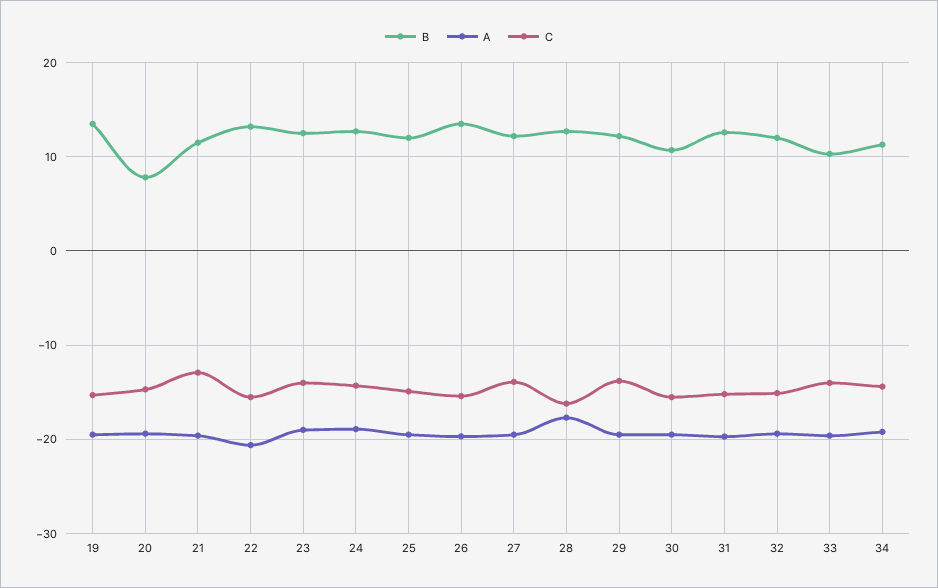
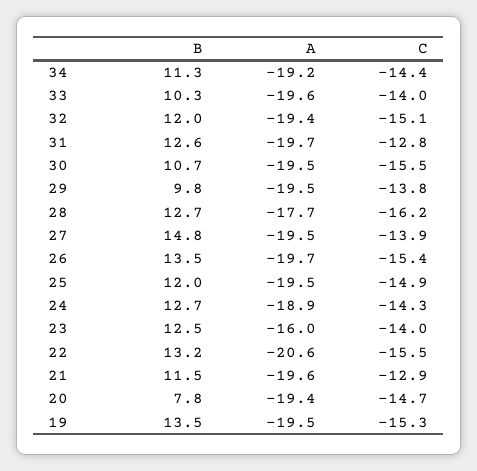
  {
    "B": {
      "19": 13.5,
      "20": 7.8,
      "21": 11.5,
      "22": 13.2,
      "23": 12.5,
      "24": 12.7,
      "25": 12,
      "26": 13.5,
-     "27": 12,
+     "27": 14.8,
      "28": 12.7,
-     "29": 12,
+     "29": 9.8,
      "30": 10.7,
      "31": 12.6,
      "32": 12,
      "33": 10.3,
      "34": 11.3
    },
    "A": {
      "19": -19.5,
      "20": -19.4,
      "21": -19.6,
      "22": -20.6,
-     "23": -19,
+     "23": -16,
      "24": -18.9,
      "25": -19.5,
      "26": -19.7,
      "27": -19.5,
      "28": -17.7,
      "29": -19.5,
      "30": -19.5,
      "31": -19.7,
      "32": -19.4,
      "33": -19.6,
      "34": -19.2
    },
    "C": {
      "19": -15.3,
      "20": -14.7,
      "21": -12.9,
      "22": -15.5,
      "23": -14,
      "24": -14.3,
      "25": -14.9,
      "26": -15.4,
      "27": -13.9,
      "28": -16.2,
      "29": -13.8,
      "30": -15.5,
-     "31": -15,
+     "31": -12.8,
      "32": -15.1,
      "33": -14,
      "34": -14.4
    }
  }

